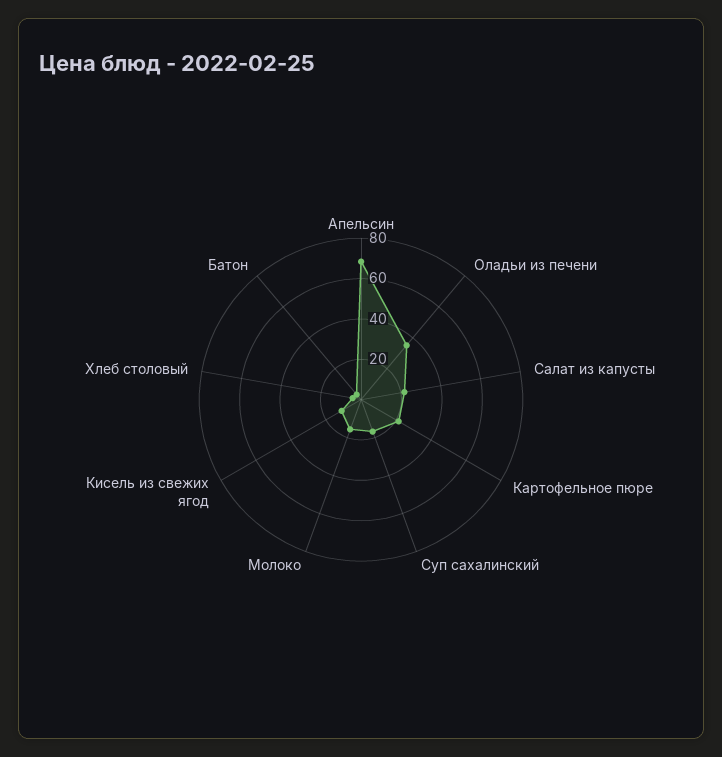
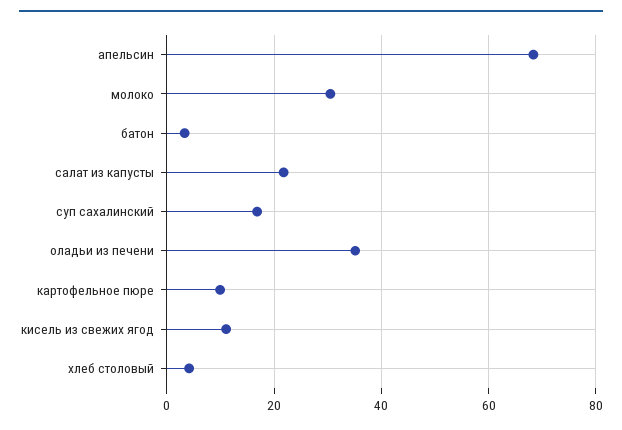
  {
    "Апельсин": 68,
    "Оладьи из печени": 36,
    "Салат из капусты": 22,
-   "Картофельное пюре": 20,
+   "Картофельное пюре": 10,
    "Суп сахалинский": 16,
-   "Молоко": 15,
+   "Молоко": 30,
    "Кисель из свежих ягод": 12,
    "Хлеб столовый": 4,
    "Батон": 4
  }

